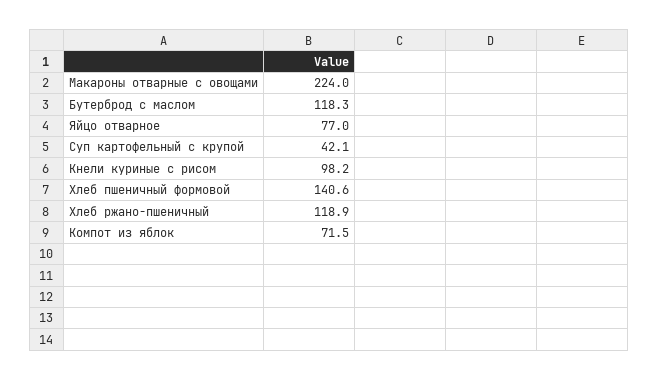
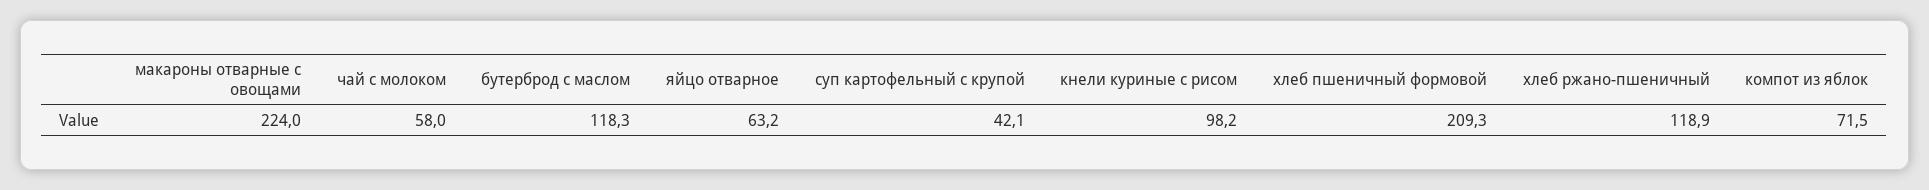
  {
    "Макароны отварные с овощами": 224,
    "Бутерброд с маслом": 118.3,
-   "Яйцо отварное": 77,
+   "Яйцо отварное": 63.2,
    "Суп картофельный с крупой": 42.1,
    "Кнели куриные с рисом": 98.2,
-   "Хлеб пшеничный формовой": 140.6,
+   "Хлеб пшеничный формовой": 209.3,
    "Хлеб ржано-пшеничный": 118.9,
-   "Компот из яблок": 71.5
+   "Компот из яблок": 71.5,
+   "чай с молоком": 58
  }

